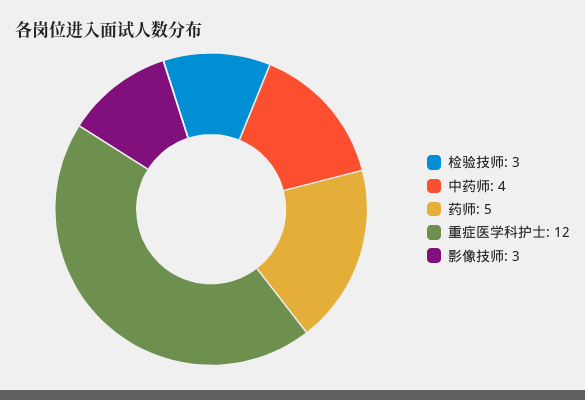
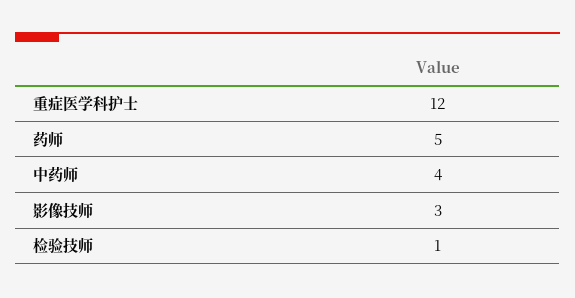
  {
-   "检验技师": 3,
+   "检验技师": 1,
    "中药师": 4,
    "药师": 5,
    "重症医学科护士": 12,
    "影像技师": 3
  }

